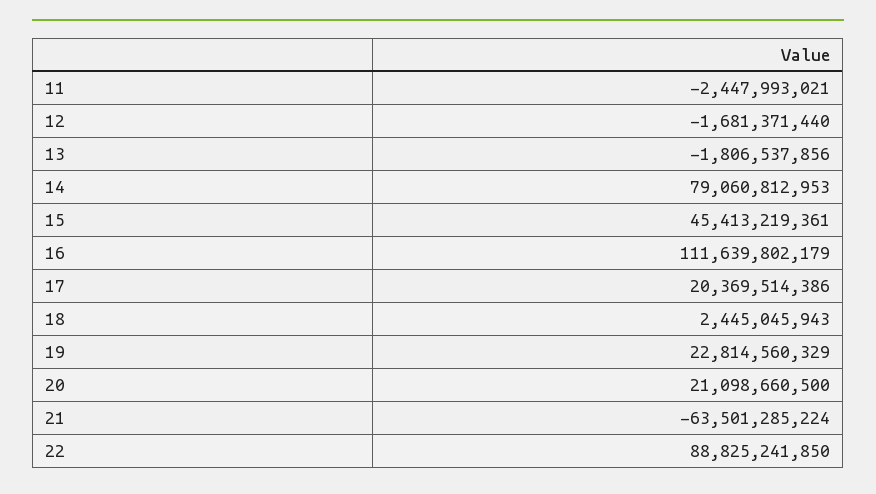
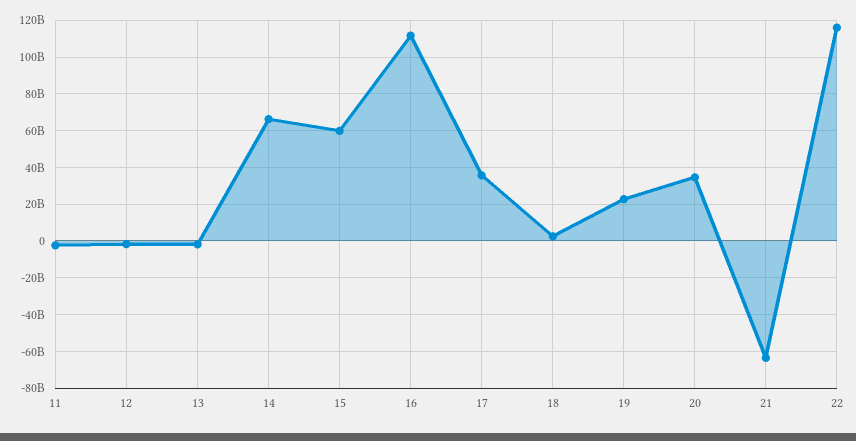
  {
    "11": -2447993021,
    "12": -1681371440,
    "13": -1806537856,
-   "14": 79060812953,
+   "14": 65000000000,
-   "15": 45413219361,
+   "15": 60000000000,
    "16": 111639802179,
-   "17": 20369514386,
+   "17": 35000000000,
    "18": 2445045943,
    "19": 22814560329,
-   "20": 21098660500,
+   "20": 35000000000,
    "21": -63501285224,
-   "22": 88825241850
+   "22": 115000000000
  }

